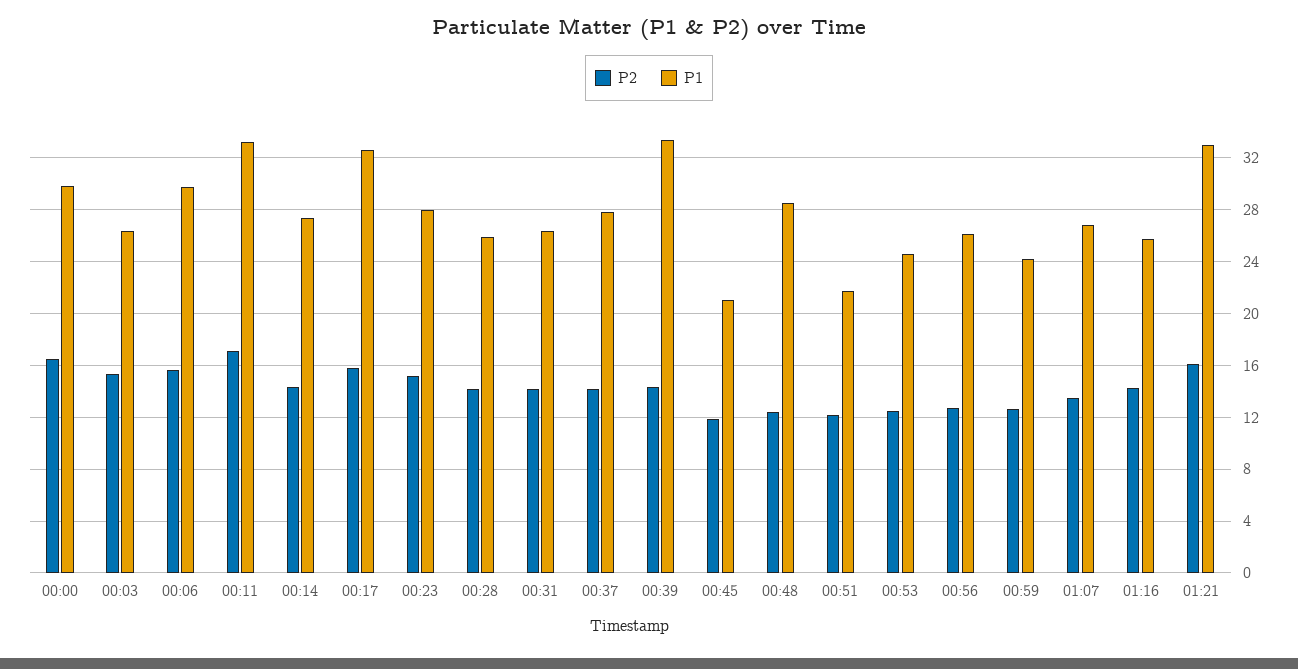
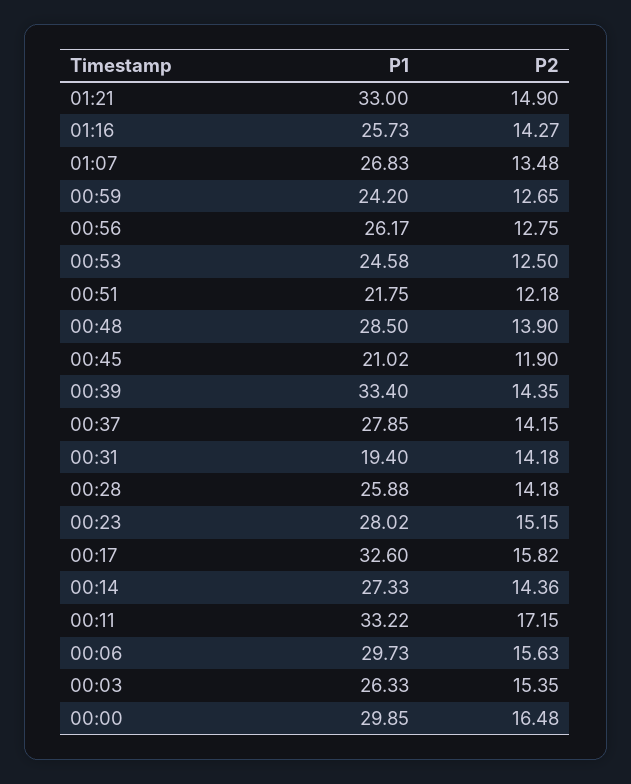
  {
    "P2": {
      "00:00": 16.48,
      "00:03": 15.35,
      "00:06": 15.63,
      "00:11": 17.15,
      "00:14": 14.36,
      "00:17": 15.82,
      "00:23": 15.15,
      "00:28": 14.18,
      "00:31": 14.18,
      "00:37": 14.15,
      "00:39": 14.35,
      "00:45": 11.9,
-     "00:48": 12.5,
+     "00:48": 13.9,
      "00:51": 12.18,
      "00:53": 12.5,
      "00:56": 12.75,
      "00:59": 12.65,
      "01:07": 13.48,
      "01:16": 14.27,
-     "01:21": 16
+     "01:21": 14.9
    },
    "P1": {
      "00:00": 29.85,
      "00:03": 26.33,
      "00:06": 29.73,
      "00:11": 33.22,
      "00:14": 27.33,
      "00:17": 32.6,
      "00:23": 28.02,
      "00:28": 25.88,
-     "00:31": 26.5,
+     "00:31": 19.4,
      "00:37": 27.85,
      "00:39": 33.4,
      "00:45": 21.02,
      "00:48": 28.5,
      "00:51": 21.75,
      "00:53": 24.58,
      "00:56": 26.17,
      "00:59": 24.2,
      "01:07": 26.83,
      "01:16": 25.73,
      "01:21": 33
    }
  }

